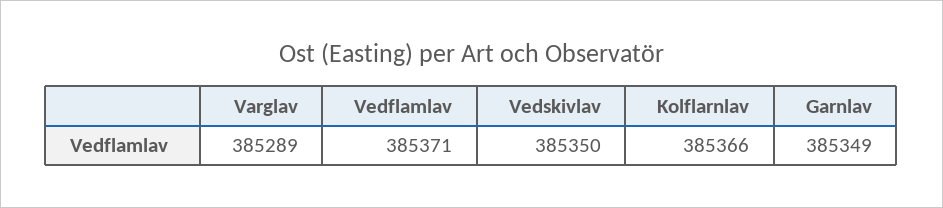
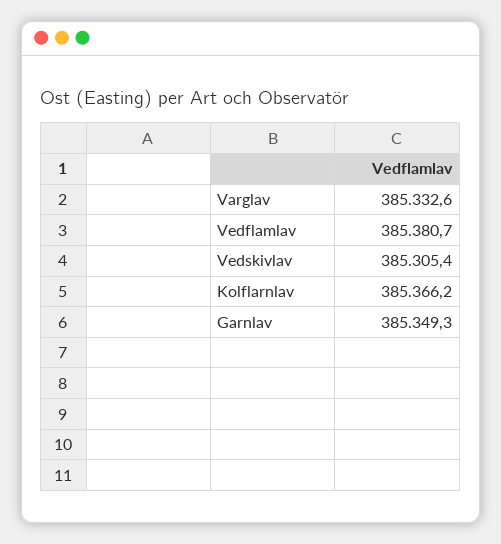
  {
-   "Varglav": 385289,
+   "Varglav": 385332.6,
-   "Vedflamlav": 385371,
+   "Vedflamlav": 385380.7,
-   "Vedskivlav": 385350,
+   "Vedskivlav": 385305.4,
    "Kolflarnlav": 385366.2,
    "Garnlav": 385349.3
  }

